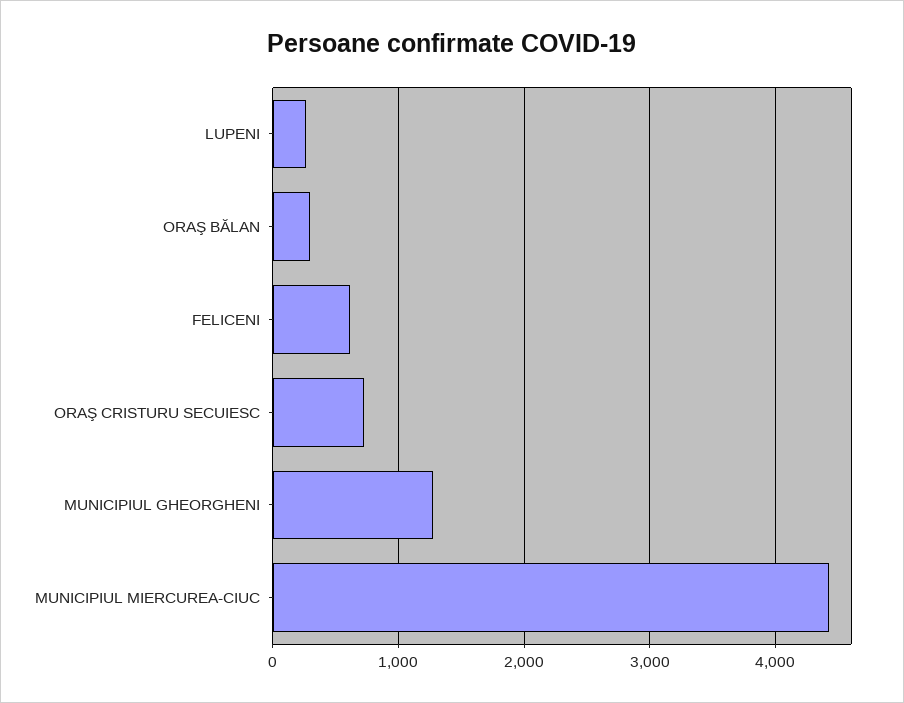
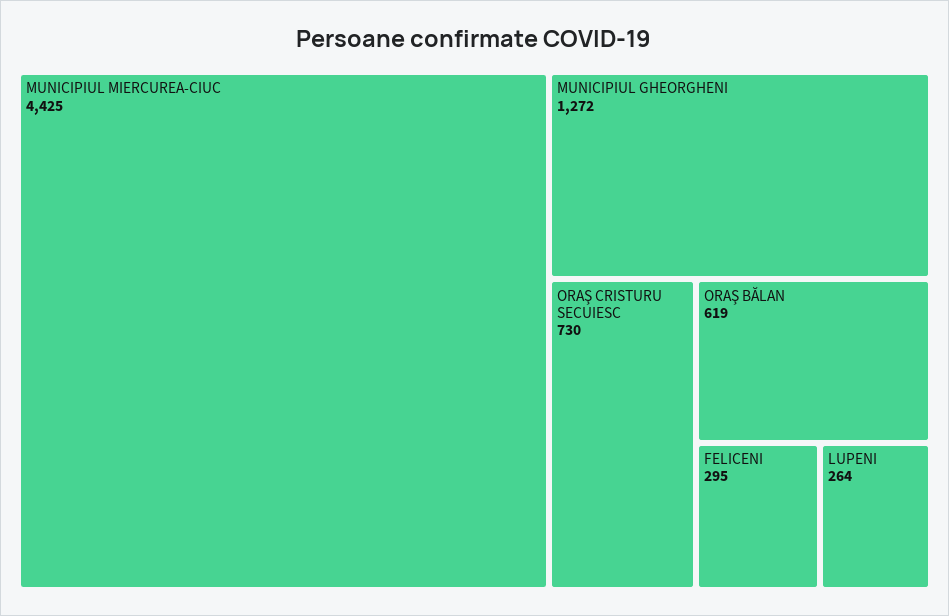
  {
    "LUPENI": 264,
-   "ORAŞ BĂLAN": 300,
+   "ORAŞ BĂLAN": 619,
-   "FELICENI": 600,
+   "FELICENI": 295,
    "ORAŞ CRISTURU SECUIESC": 730,
    "MUNICIPIUL GHEORGHENI": 1272,
    "MUNICIPIUL MIERCUREA-CIUC": 4425
  }

